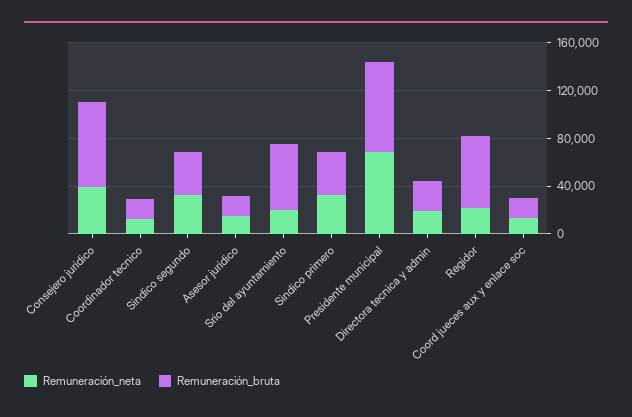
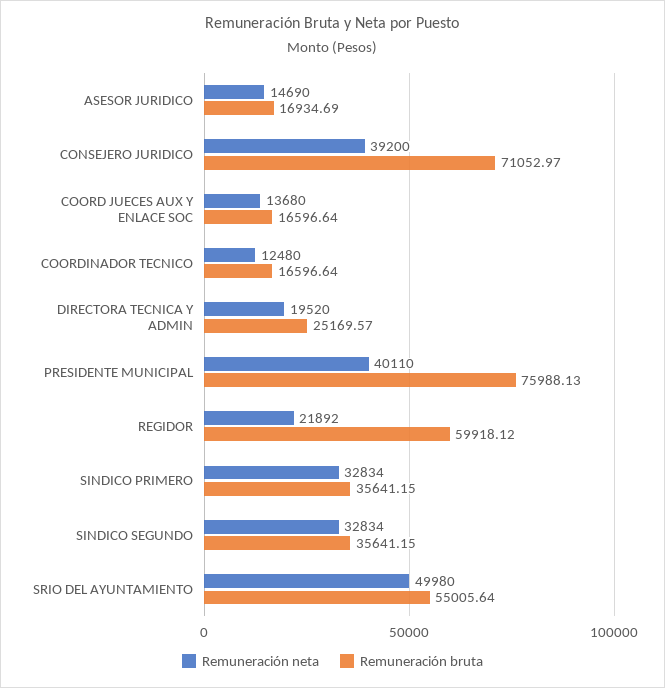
  {
    "Remuneración_neta": {
      "Consejero juridico": 39200,
      "Coordinador tecnico": 12480,
      "Sindico segundo": 32834,
      "Asesor juridico": 14690,
-     "Srio del ayuntamiento": 20000,
+     "Srio del ayuntamiento": 49980,
      "Sindico primero": 32834,
-     "Presidente municipal": 70000,
+     "Presidente municipal": 40110,
      "Directora tecnica y admin": 19520,
      "Regidor": 21892,
      "Coord jueces aux y enlace soc": 13680
    },
    "Remuneración_bruta": {
      "Consejero juridico": 71052.97,
      "Coordinador tecnico": 16596.64,
      "Sindico segundo": 35641.15,
      "Asesor juridico": 16934.69,
      "Srio del ayuntamiento": 55005.64,
      "Sindico primero": 35641.15,
      "Presidente municipal": 75988.13,
      "Directora tecnica y admin": 25169.57,
      "Regidor": 59918.12,
      "Coord jueces aux y enlace soc": 16596.64
    }
  }

